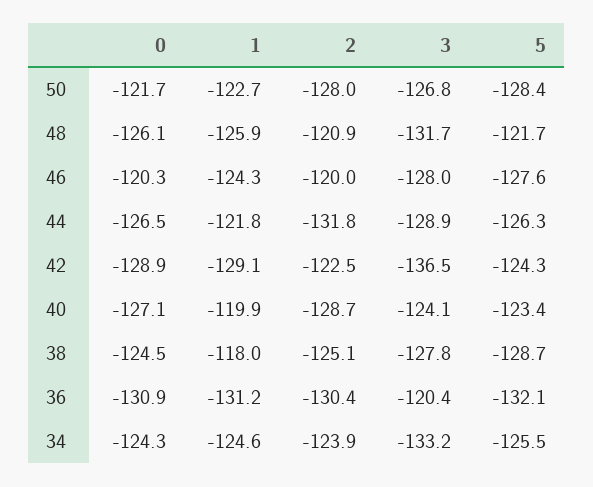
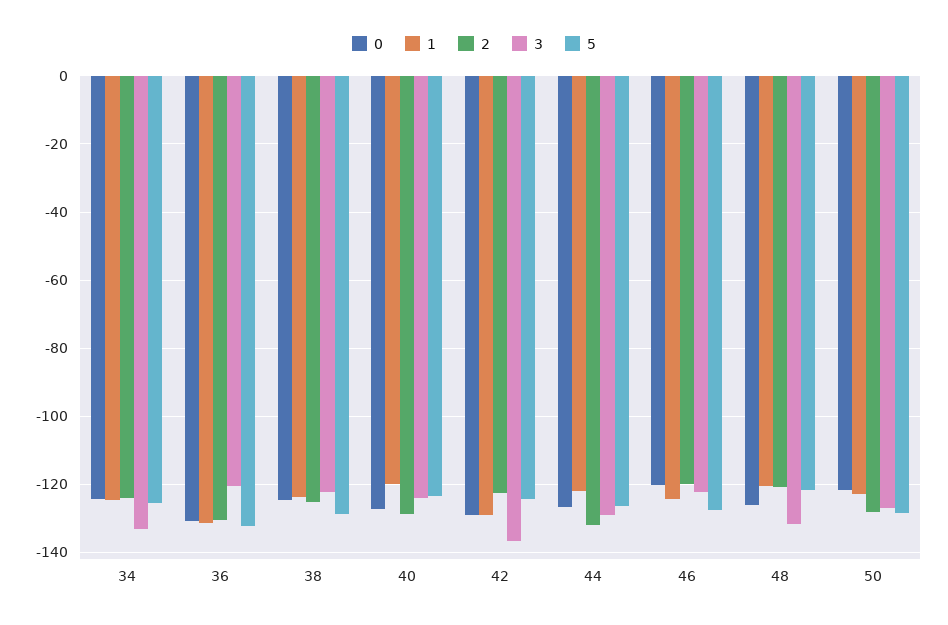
  {
    "0": {
      "50": -121.7,
      "48": -126.1,
      "46": -120.3,
      "44": -126.5,
      "42": -128.9,
      "40": -127.1,
      "38": -124.5,
      "36": -130.9,
      "34": -124.3
    },
    "1": {
      "50": -122.7,
-     "48": -125.9,
+     "48": -120,
      "46": -124.3,
      "44": -121.8,
      "42": -129.1,
      "40": -119.9,
-     "38": -118,
+     "38": -124,
      "36": -131.2,
      "34": -124.6
    },
    "2": {
      "50": -128,
      "48": -120.9,
      "46": -120,
      "44": -131.8,
      "42": -122.5,
      "40": -128.7,
      "38": -125.1,
      "36": -130.4,
      "34": -123.9
    },
    "3": {
      "50": -126.8,
      "48": -131.7,
-     "46": -128,
+     "46": -122,
      "44": -128.9,
      "42": -136.5,
      "40": -124.1,
-     "38": -127.8,
+     "38": -122,
      "36": -120.4,
      "34": -133.2
    },
    "5": {
      "50": -128.4,
      "48": -121.7,
      "46": -127.6,
      "44": -126.3,
      "42": -124.3,
      "40": -123.4,
      "38": -128.7,
      "36": -132.1,
      "34": -125.5
    }
  }

